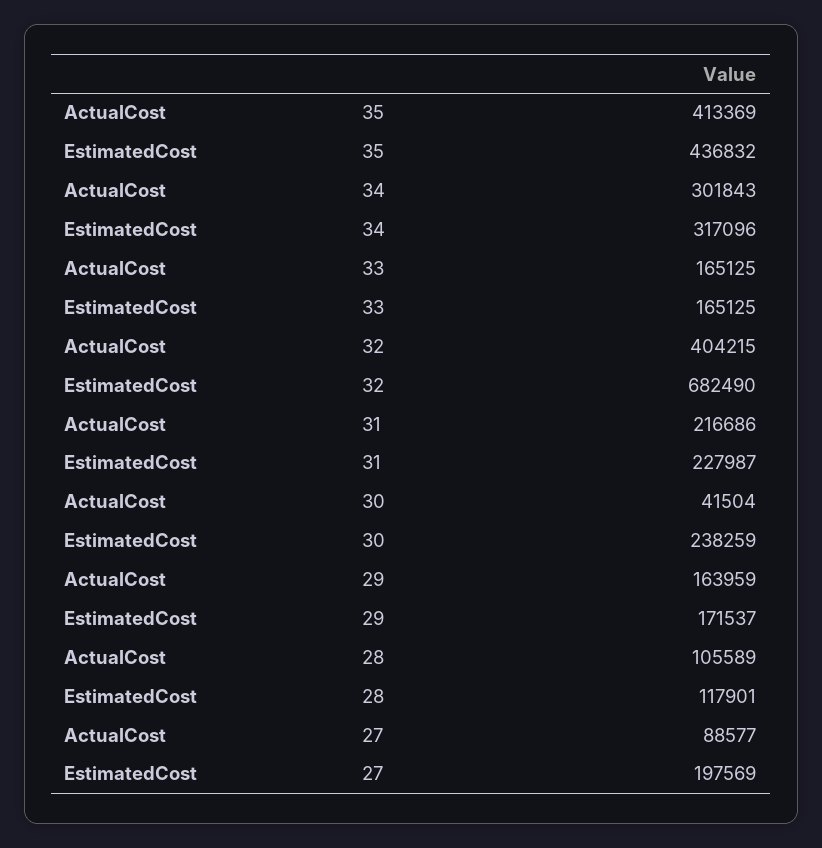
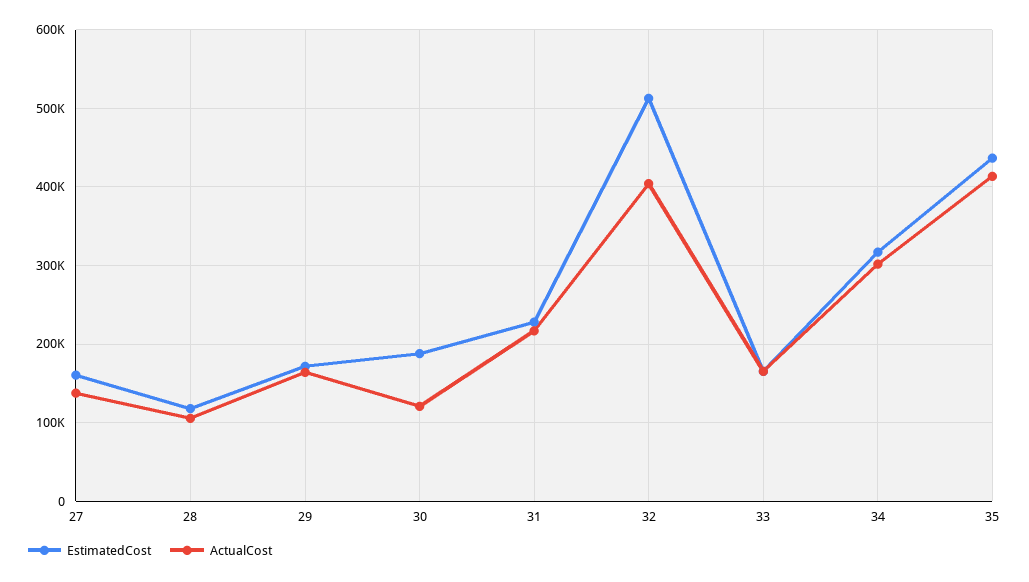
  {
    "ActualCost": {
      "35": 413369,
      "34": 301843,
      "33": 165125,
      "32": 404215,
      "31": 216686,
-     "30": 41504,
+     "30": 120000,
      "29": 163959,
      "28": 105589,
-     "27": 88577
+     "27": 140000
    },
    "EstimatedCost": {
      "35": 436832,
      "34": 317096,
      "33": 165125,
-     "32": 682490,
+     "32": 510000,
      "31": 227987,
-     "30": 238259,
+     "30": 190000,
      "29": 171537,
      "28": 117901,
-     "27": 197569
+     "27": 160000
    }
  }

